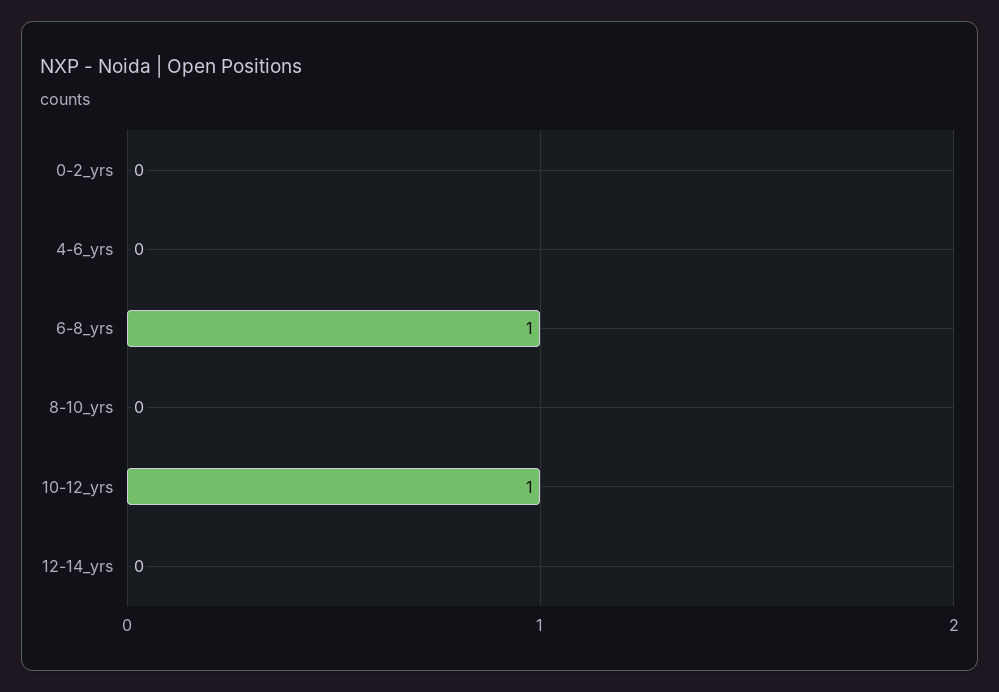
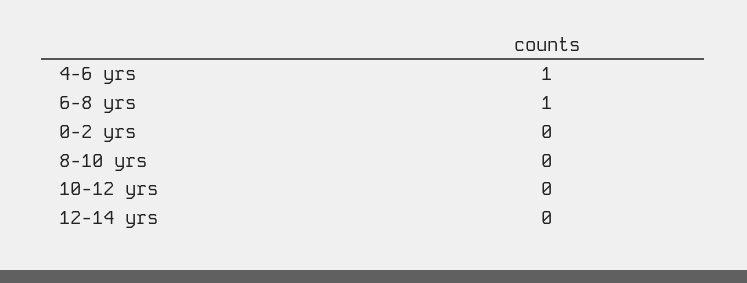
  {
    "0-2_yrs": 0,
-   "4-6_yrs": 0,
+   "4-6_yrs": 1,
    "6-8_yrs": 1,
    "8-10_yrs": 0,
-   "10-12_yrs": 1,
+   "10-12_yrs": 0,
    "12-14_yrs": 0
  }

